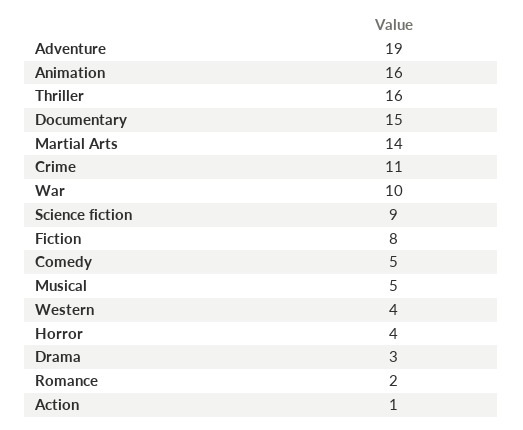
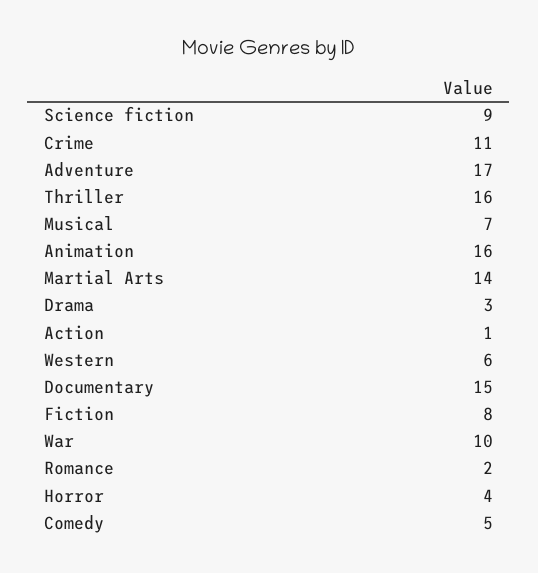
  {
-   "Adventure": 19,
+   "Adventure": 17,
    "Animation": 16,
    "Thriller": 16,
    "Documentary": 15,
    "Martial Arts": 14,
    "Crime": 11,
    "War": 10,
    "Science fiction": 9,
    "Fiction": 8,
    "Comedy": 5,
-   "Musical": 5,
+   "Musical": 7,
-   "Western": 4,
+   "Western": 6,
    "Horror": 4,
    "Drama": 3,
    "Romance": 2,
    "Action": 1
  }

